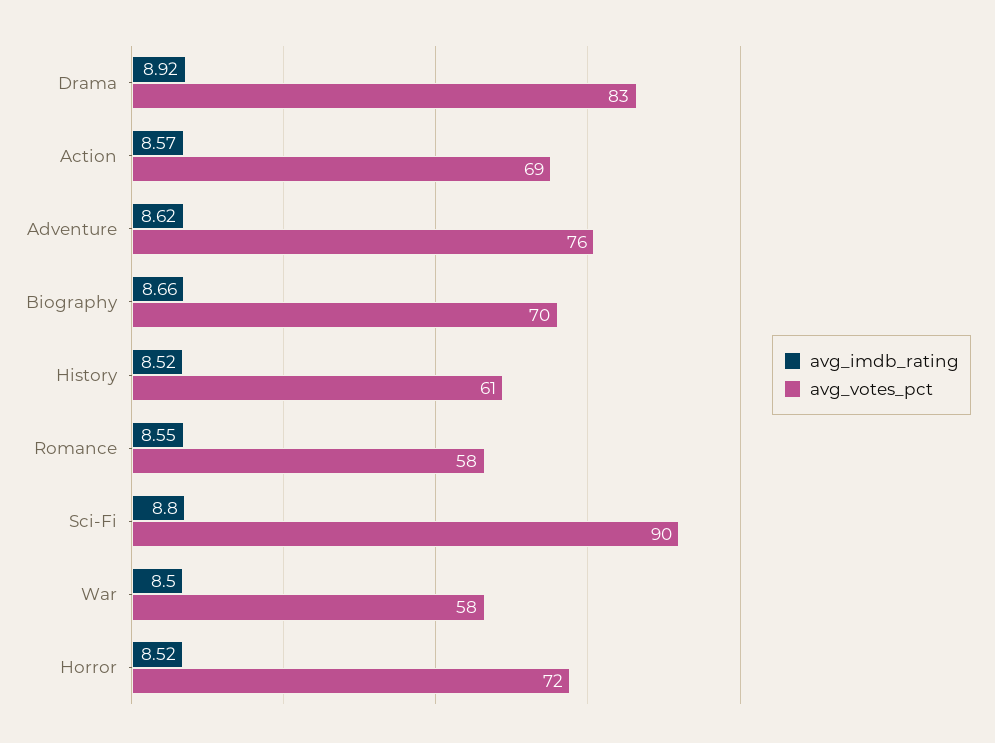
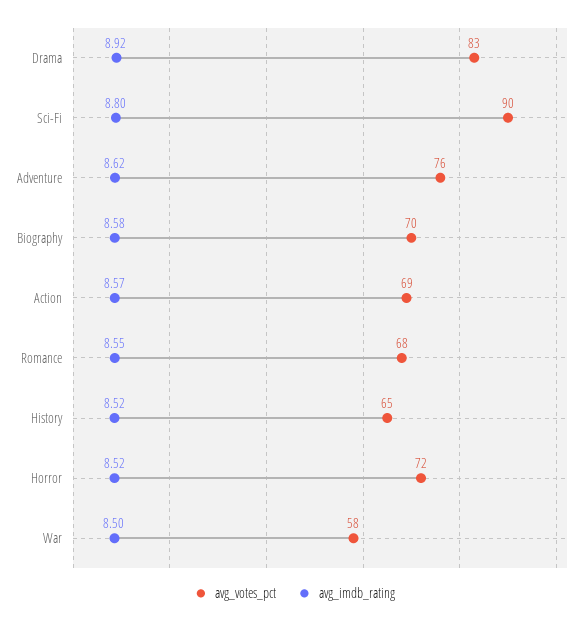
  {
    "avg_imdb_rating": {
      "Drama": 8.92,
      "Action": 8.57,
      "Adventure": 8.62,
-     "Biography": 8.66,
+     "Biography": 8.58,
      "History": 8.52,
      "Romance": 8.55,
      "Sci-Fi": 8.8,
      "War": 8.5,
      "Horror": 8.52
    },
    "avg_votes_pct": {
      "Drama": 83,
      "Action": 69,
      "Adventure": 76,
      "Biography": 70,
-     "History": 61,
+     "History": 65,
-     "Romance": 58,
+     "Romance": 68,
      "Sci-Fi": 90,
      "War": 58,
      "Horror": 72
    }
  }

